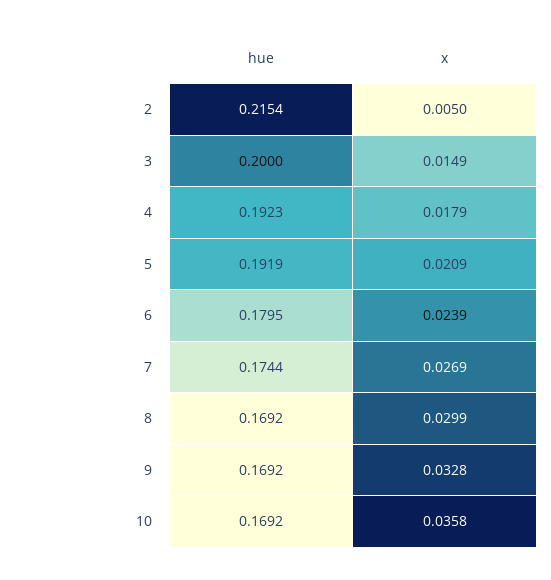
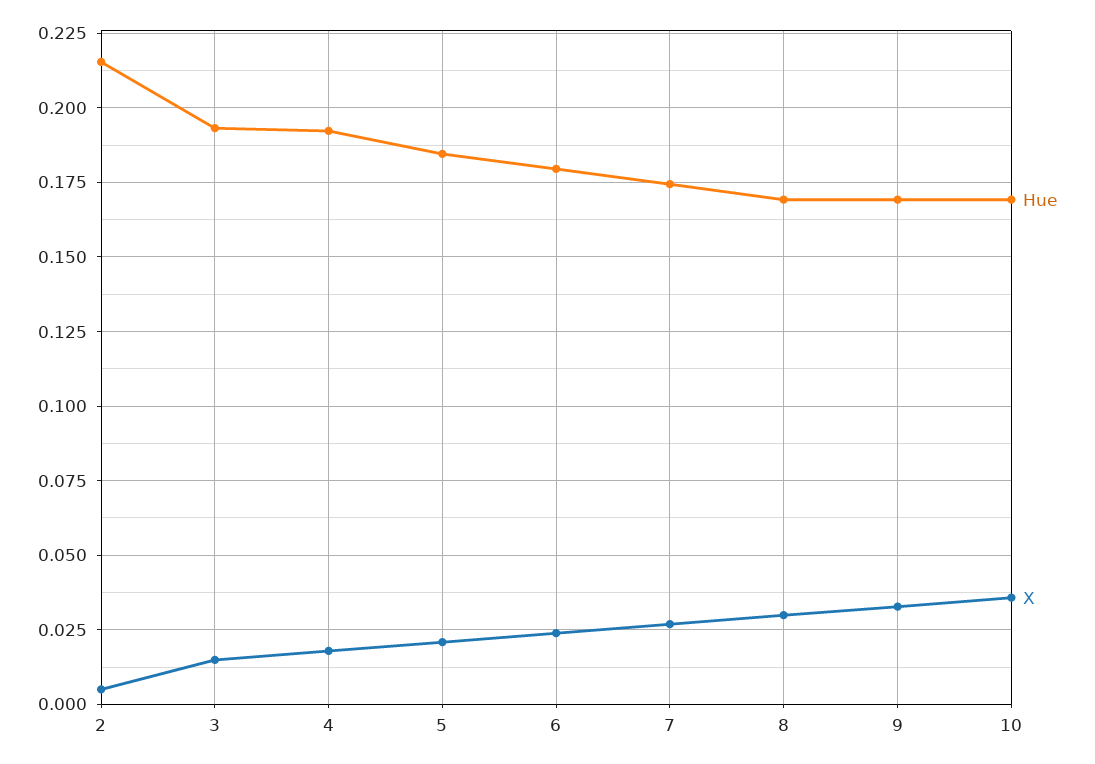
  {
    "hue": {
      "2": 0.2154,
-     "3": 0.2,
+     "3": 0.1925,
      "4": 0.1923,
-     "5": 0.1919,
+     "5": 0.185,
      "6": 0.1795,
      "7": 0.1744,
      "8": 0.1692,
      "9": 0.1692,
      "10": 0.1692
    },
    "x": {
      "2": 0.005,
      "3": 0.0149,
      "4": 0.0179,
      "5": 0.0209,
      "6": 0.0239,
      "7": 0.0269,
      "8": 0.0299,
      "9": 0.0328,
      "10": 0.0358
    }
  }

